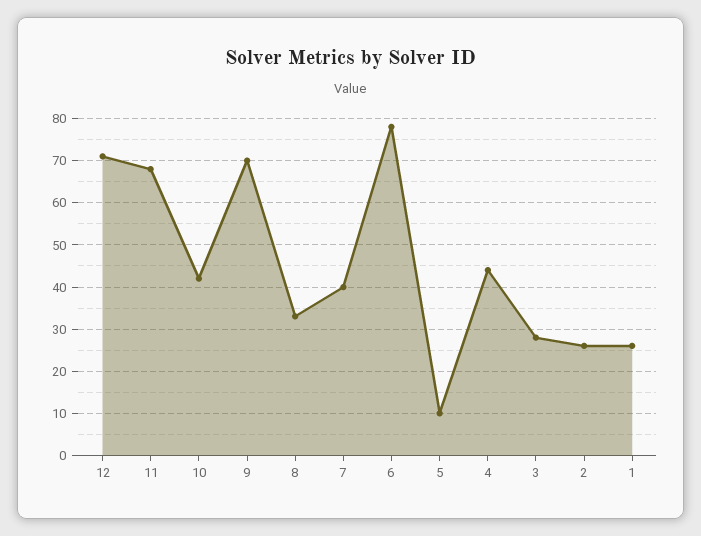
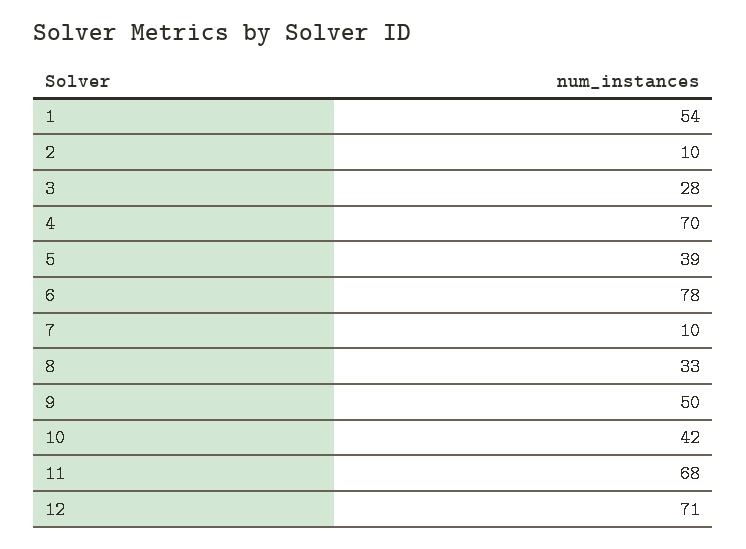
  {
    "12": 71,
    "11": 68,
    "10": 42,
-   "9": 70,
+   "9": 50,
    "8": 33,
-   "7": 40,
+   "7": 10,
    "6": 78,
-   "5": 10,
+   "5": 39,
-   "4": 45,
+   "4": 70,
    "3": 28,
-   "2": 25,
+   "2": 10,
-   "1": 25
+   "1": 54
  }

